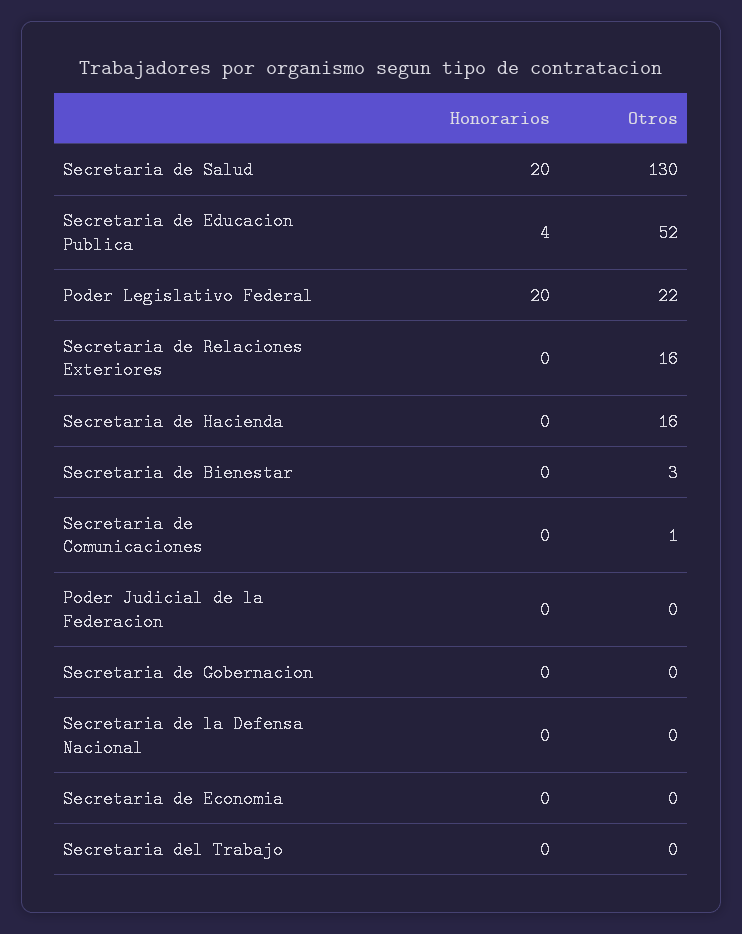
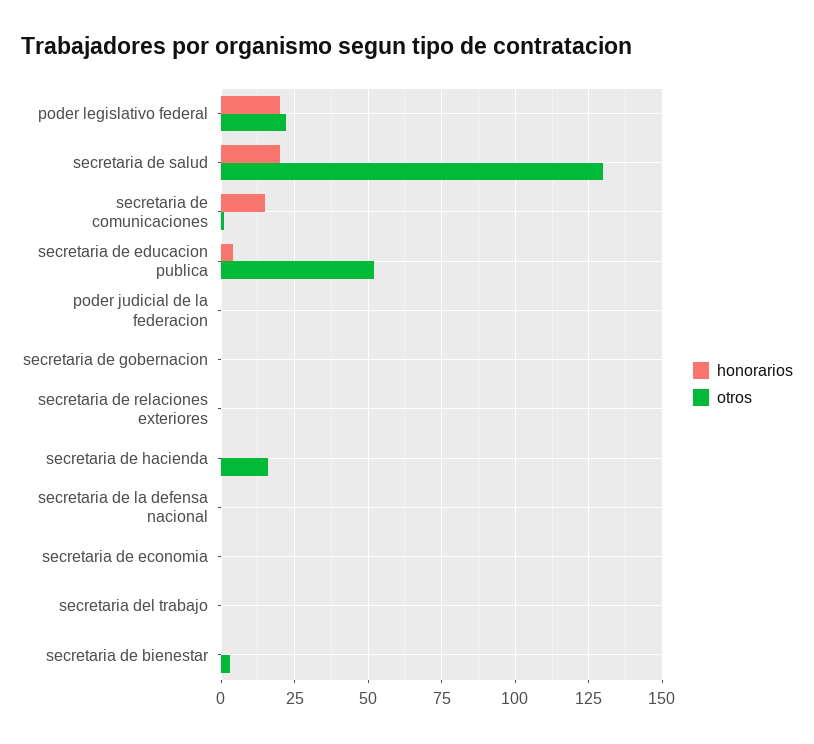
  {
    "Honorarios": {
      "Secretaria de Salud": 20,
      "Secretaria de Educacion Publica": 4,
      "Poder Legislativo Federal": 20,
      "Secretaria de Relaciones Exteriores": 0,
      "Secretaria de Hacienda": 0,
      "Secretaria de Bienestar": 0,
-     "Secretaria de Comunicaciones": 0,
+     "Secretaria de Comunicaciones": 15,
      "Poder Judicial de la Federacion": 0,
      "Secretaria de Gobernacion": 0,
      "Secretaria de la Defensa Nacional": 0,
      "Secretaria de Economia": 0,
      "Secretaria del Trabajo": 0
    },
    "Otros": {
      "Secretaria de Salud": 130,
      "Secretaria de Educacion Publica": 52,
      "Poder Legislativo Federal": 22,
-     "Secretaria de Relaciones Exteriores": 16,
+     "Secretaria de Relaciones Exteriores": 0,
      "Secretaria de Hacienda": 16,
      "Secretaria de Bienestar": 3,
      "Secretaria de Comunicaciones": 1,
      "Poder Judicial de la Federacion": 0,
      "Secretaria de Gobernacion": 0,
      "Secretaria de la Defensa Nacional": 0,
      "Secretaria de Economia": 0,
      "Secretaria del Trabajo": 0
    }
  }

